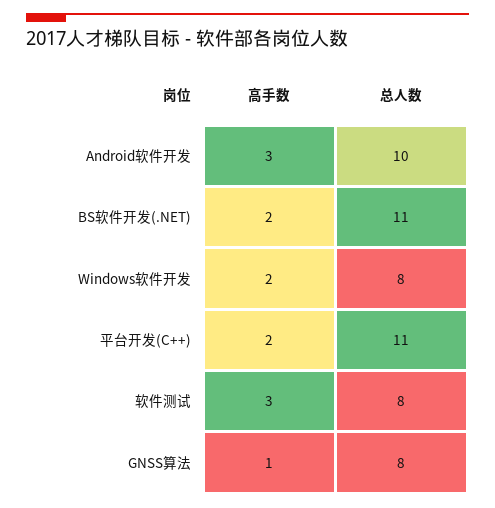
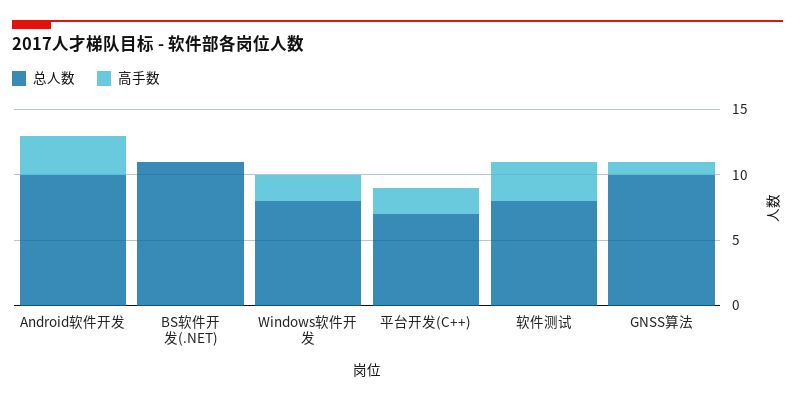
  {
    "高手数": {
      "Android软件开发": 3,
-     "BS软件开发(.NET)": 2,
+     "BS软件开发(.NET)": 0,
      "Windows软件开发": 2,
      "平台开发(C++)": 2,
      "软件测试": 3,
      "GNSS算法": 1
    },
    "总人数": {
      "Android软件开发": 10,
      "BS软件开发(.NET)": 11,
      "Windows软件开发": 8,
-     "平台开发(C++)": 11,
+     "平台开发(C++)": 7,
      "软件测试": 8,
-     "GNSS算法": 8
+     "GNSS算法": 10
    }
  }

